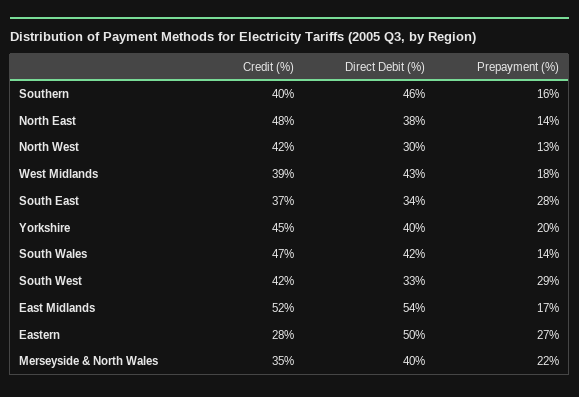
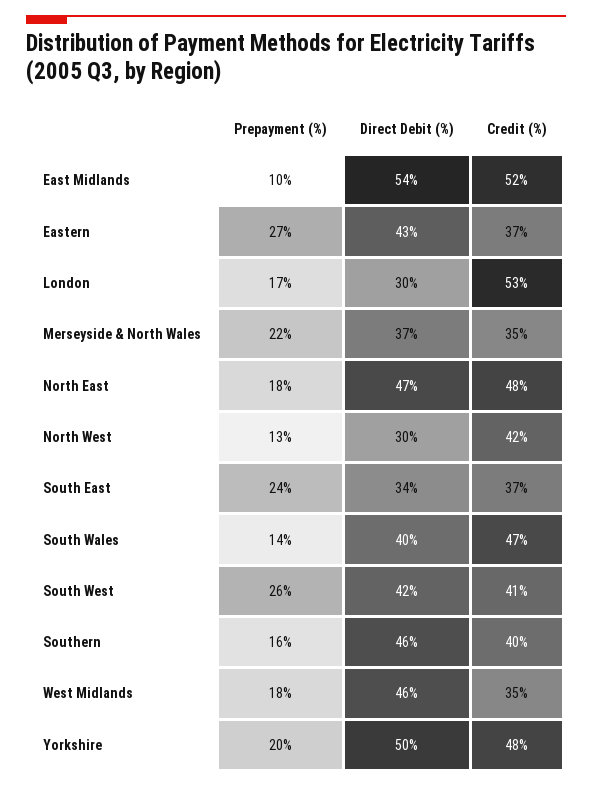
  {
    "Credit (%)": {
      "Southern": 40,
      "North East": 48,
      "North West": 42,
-     "West Midlands": 39,
+     "West Midlands": 35,
      "South East": 37,
-     "Yorkshire": 45,
+     "Yorkshire": 48,
      "South Wales": 47,
-     "South West": 42,
+     "South West": 41,
      "East Midlands": 52,
-     "Eastern": 28,
+     "Eastern": 37,
-     "Merseyside & North Wales": 35
+     "Merseyside & North Wales": 35,
+     "London": 53
    },
    "Direct Debit (%)": {
      "Southern": 46,
-     "North East": 38,
+     "North East": 47,
      "North West": 30,
-     "West Midlands": 43,
+     "West Midlands": 46,
      "South East": 34,
-     "Yorkshire": 40,
+     "Yorkshire": 50,
-     "South Wales": 42,
+     "South Wales": 40,
-     "South West": 33,
+     "South West": 42,
      "East Midlands": 54,
-     "Eastern": 50,
+     "Eastern": 43,
-     "Merseyside & North Wales": 40
+     "Merseyside & North Wales": 37,
+     "London": 30
    },
    "Prepayment (%)": {
      "Southern": 16,
-     "North East": 14,
+     "North East": 18,
      "North West": 13,
      "West Midlands": 18,
-     "South East": 28,
+     "South East": 24,
      "Yorkshire": 20,
      "South Wales": 14,
-     "South West": 29,
+     "South West": 26,
-     "East Midlands": 17,
+     "East Midlands": 10,
      "Eastern": 27,
-     "Merseyside & North Wales": 22
+     "Merseyside & North Wales": 22,
+     "London": 17
    }
  }

